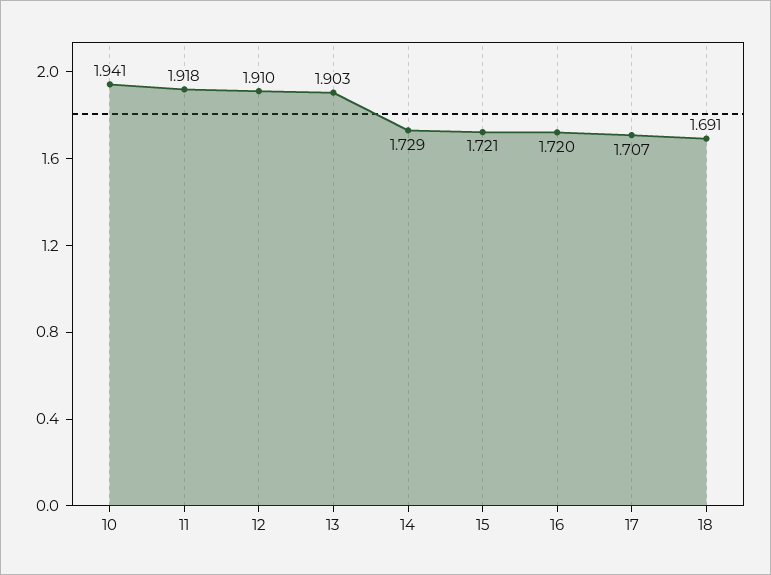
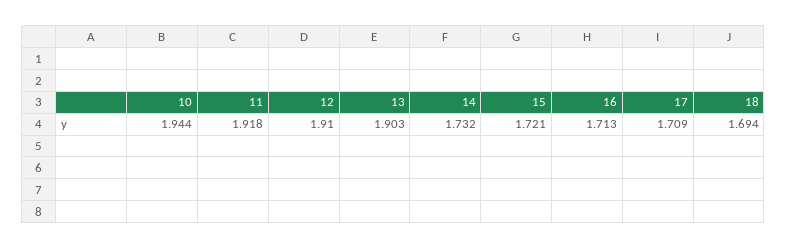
  {
-   "10": 1.941,
+   "10": 1.944,
    "11": 1.918,
    "12": 1.91,
    "13": 1.903,
-   "14": 1.729,
+   "14": 1.732,
    "15": 1.721,
-   "16": 1.72,
+   "16": 1.713,
-   "17": 1.707,
+   "17": 1.709,
-   "18": 1.691
+   "18": 1.694
  }

